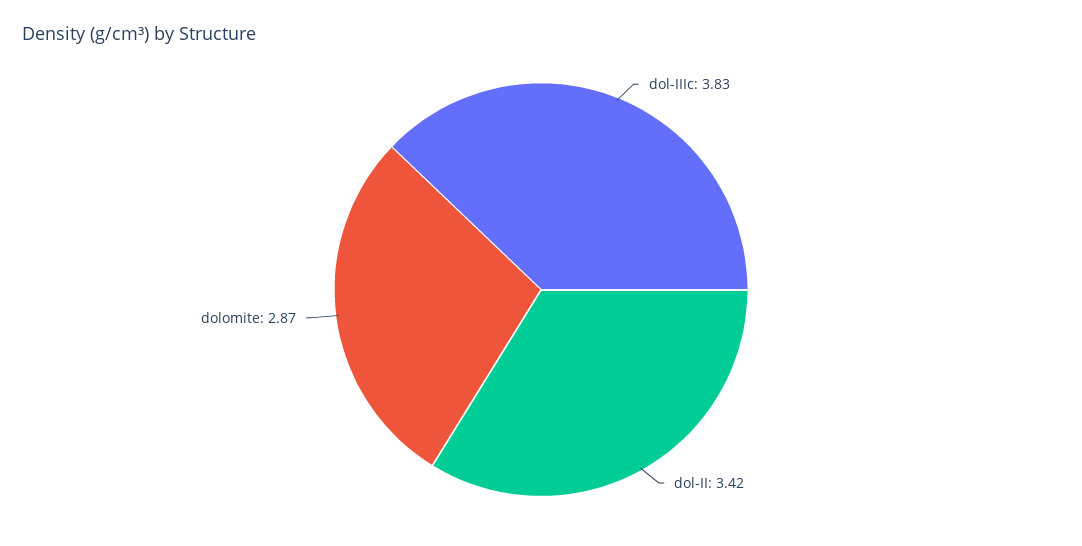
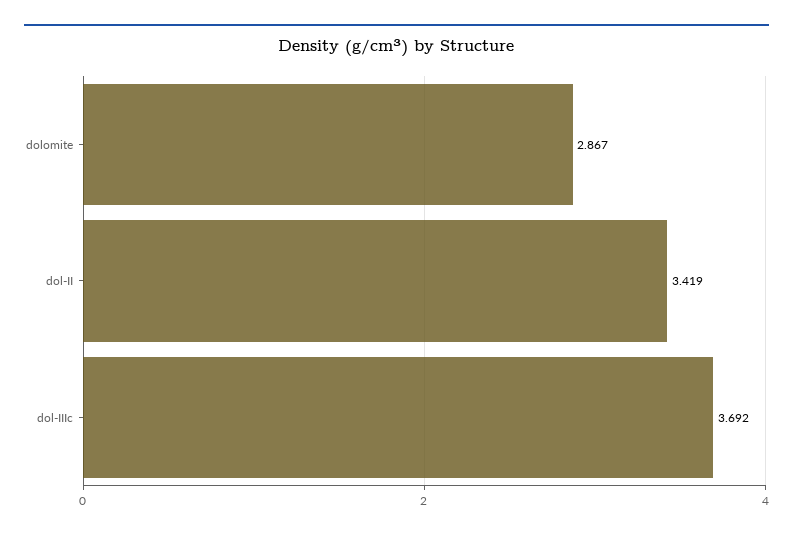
  {
-   "dol-IIIc": 3.83,
+   "dol-IIIc": 3.692,
    "dol-II": 3.419,
    "dolomite": 2.867
  }

